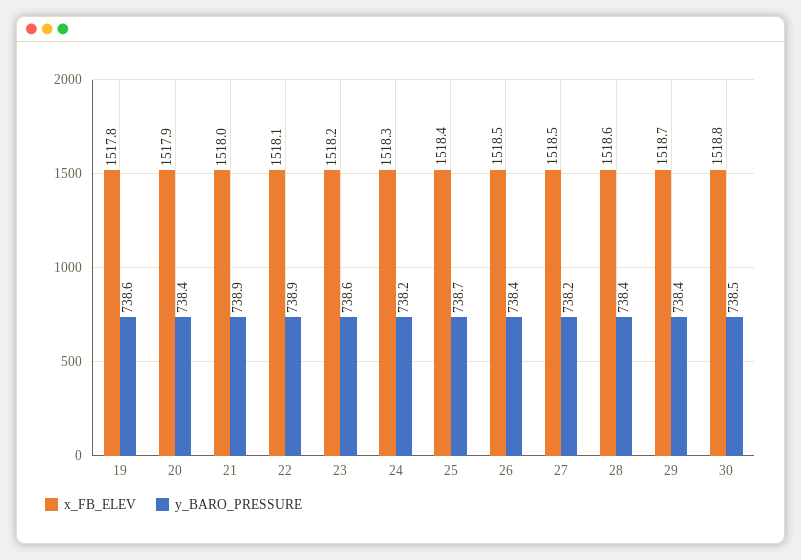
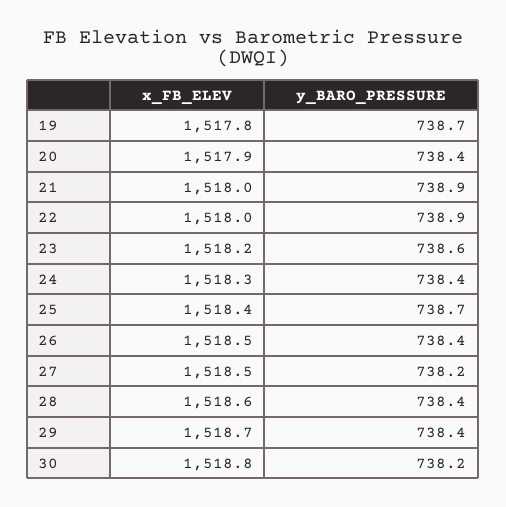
  {
    "x_FB_ELEV": {
      "19": 1517.8,
      "20": 1517.9,
      "21": 1518,
-     "22": 1518.1,
+     "22": 1518,
      "23": 1518.2,
      "24": 1518.3,
      "25": 1518.4,
      "26": 1518.5,
      "27": 1518.5,
      "28": 1518.6,
      "29": 1518.7,
      "30": 1518.8
    },
    "y_BARO_PRESSURE": {
-     "19": 738.6,
+     "19": 738.7,
      "20": 738.4,
      "21": 738.9,
      "22": 738.9,
      "23": 738.6,
-     "24": 738.2,
+     "24": 738.4,
      "25": 738.7,
      "26": 738.4,
      "27": 738.2,
      "28": 738.4,
      "29": 738.4,
-     "30": 738.5
+     "30": 738.2
    }
  }

